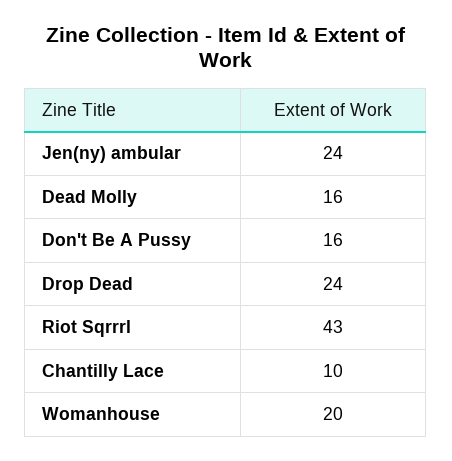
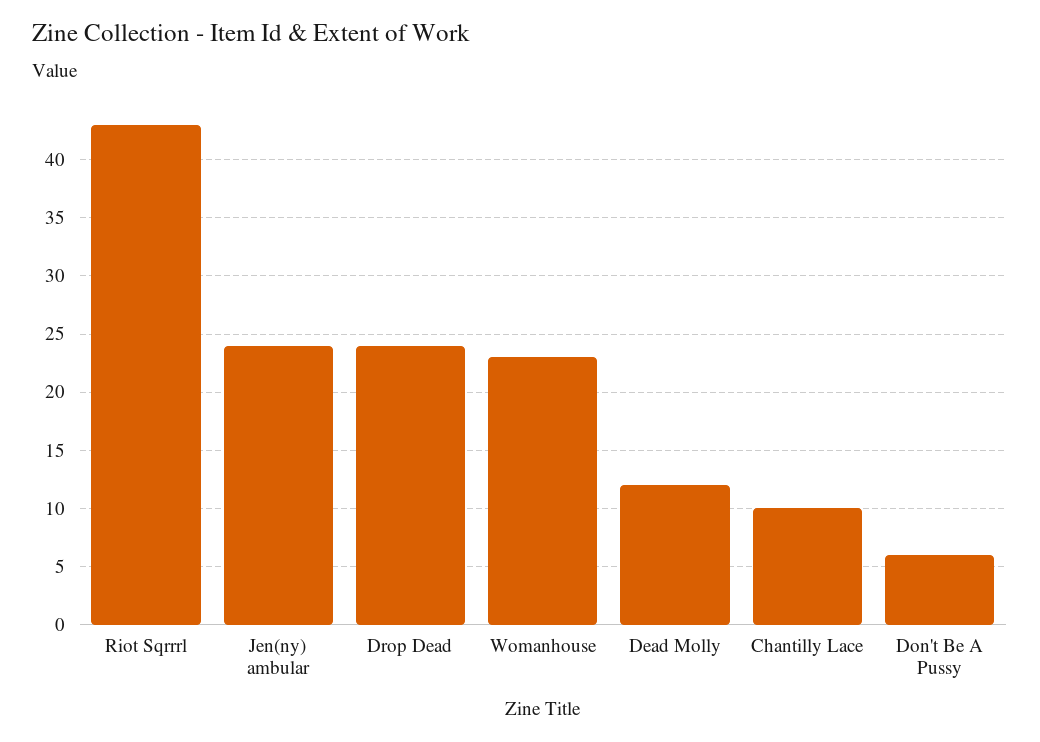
  {
    "Jen(ny) ambular": 24,
-   "Dead Molly": 16,
+   "Dead Molly": 12,
-   "Don't Be A Pussy": 16,
+   "Don't Be A Pussy": 6,
    "Drop Dead": 24,
    "Riot Sqrrrl": 43,
    "Chantilly Lace": 10,
-   "Womanhouse": 20
+   "Womanhouse": 23
  }

